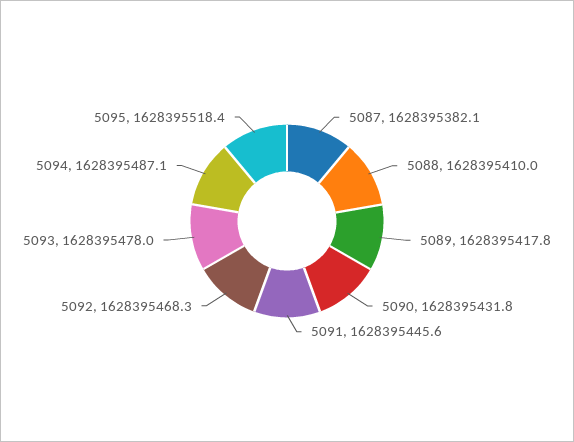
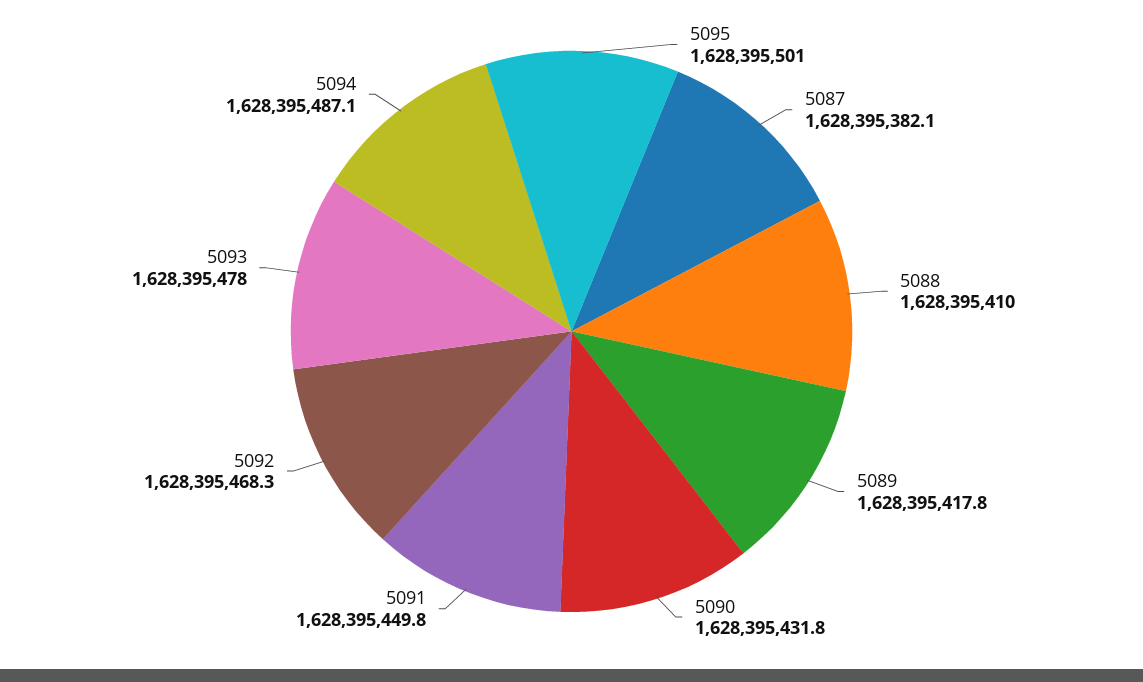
  {
    "5087": 1628395382.1,
    "5088": 1628395410,
    "5089": 1628395417.8,
    "5090": 1628395431.8,
-   "5091": 1628395445.6,
+   "5091": 1628395449.8,
    "5092": 1628395468.3,
    "5093": 1628395478,
    "5094": 1628395487.1,
-   "5095": 1628395518.4
+   "5095": 1628395501
  }

